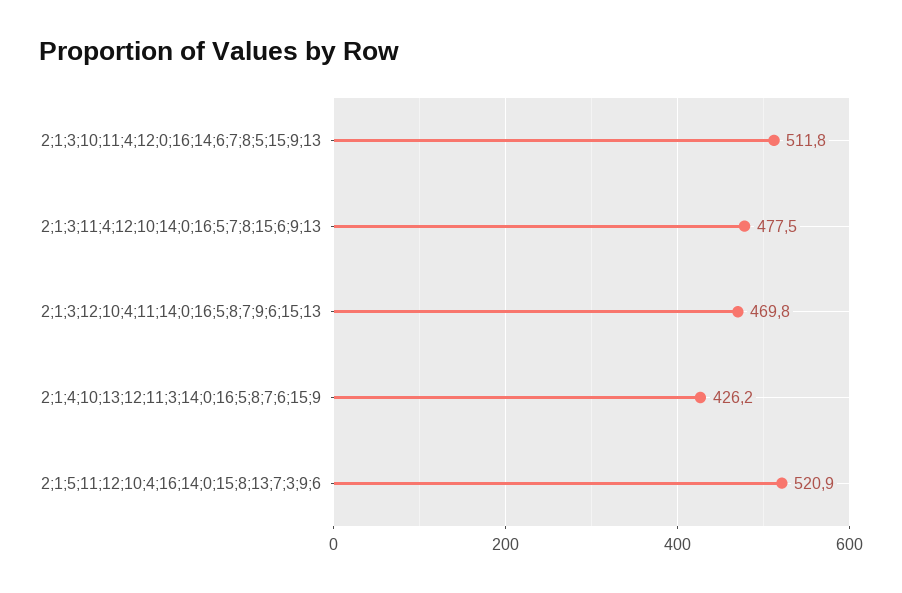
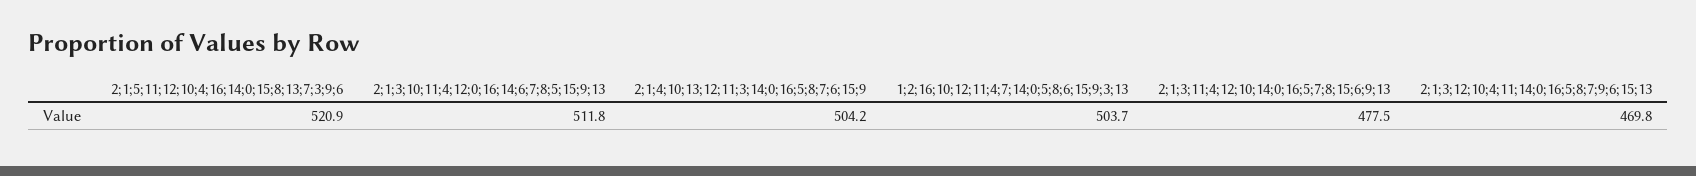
  {
    "2;1;3;10;11;4;12;0;16;14;6;7;8;5;15;9;13": 511.8,
    "2;1;3;11;4;12;10;14;0;16;5;7;8;15;6;9;13": 477.5,
    "2;1;3;12;10;4;11;14;0;16;5;8;7;9;6;15;13": 469.8,
-   "2;1;4;10;13;12;11;3;14;0;16;5;8;7;6;15;9": 426.2,
+   "2;1;4;10;13;12;11;3;14;0;16;5;8;7;6;15;9": 504.2,
-   "2;1;5;11;12;10;4;16;14;0;15;8;13;7;3;9;6": 520.9
+   "2;1;5;11;12;10;4;16;14;0;15;8;13;7;3;9;6": 520.9,
+   "1;2;16;10;12;11;4;7;14;0;5;8;6;15;9;3;13": 503.7
  }

